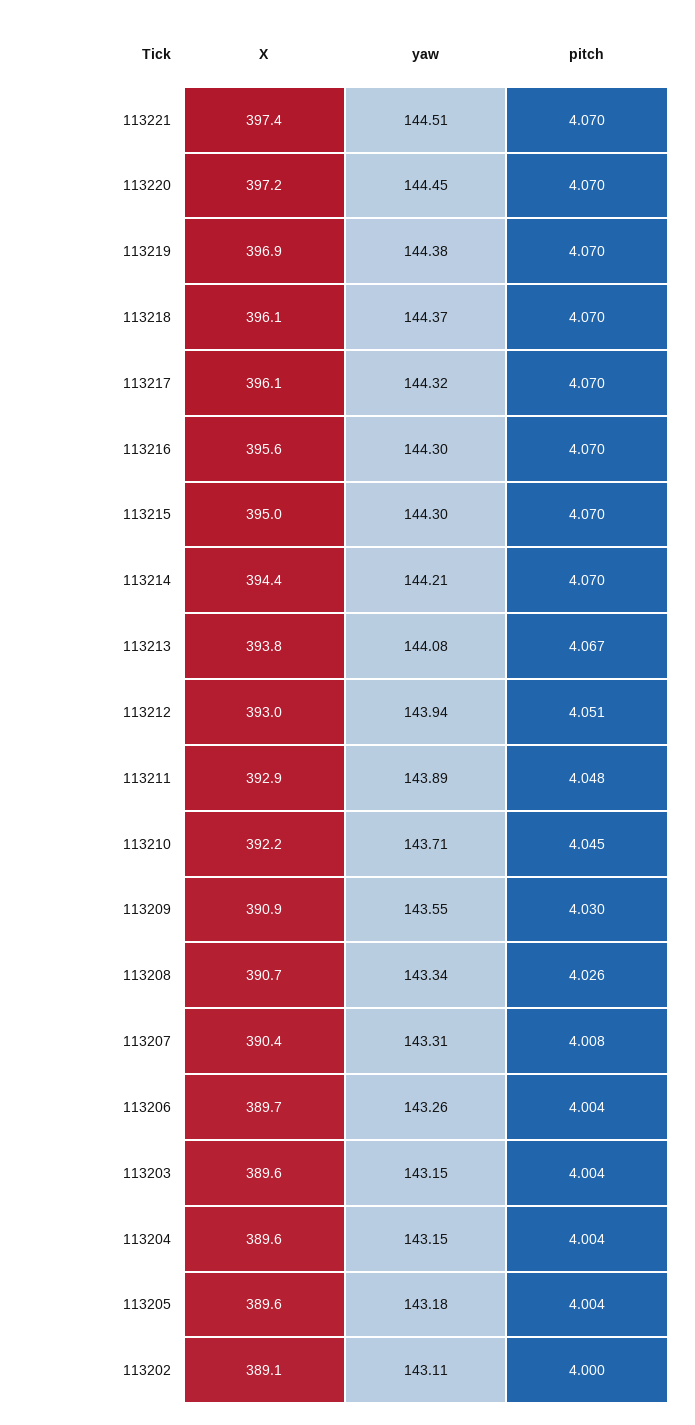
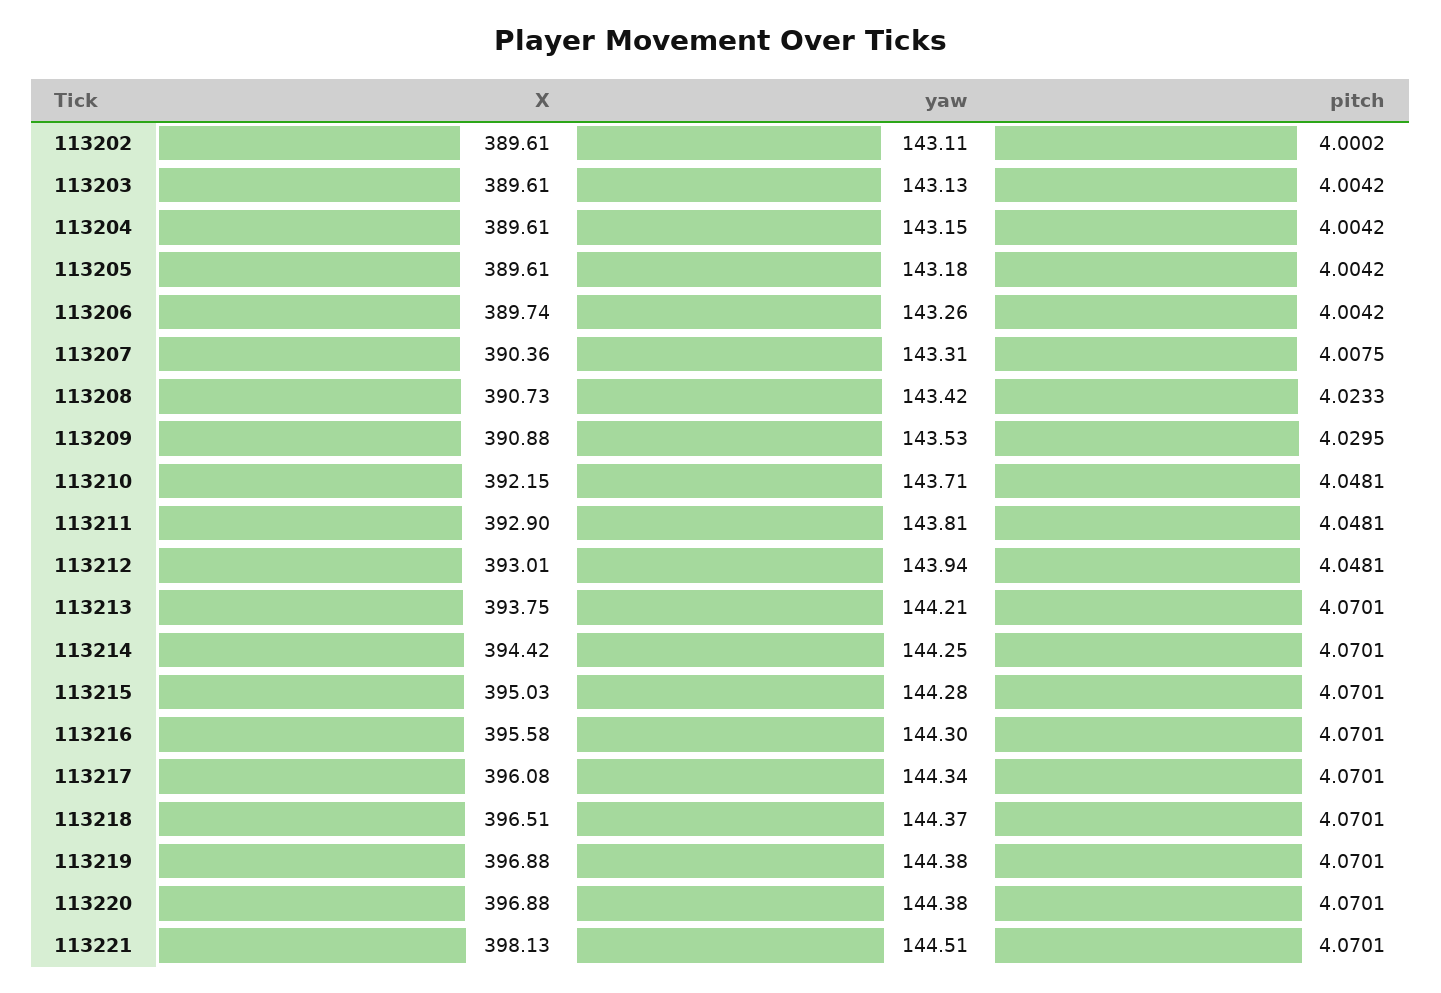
  {
    "X": {
-     "113221": 397.4,
+     "113221": 398.13,
-     "113220": 397.2,
+     "113220": 396.88,
      "113219": 396.88,
-     "113218": 396.1,
+     "113218": 396.51,
      "113217": 396.08,
      "113216": 395.58,
      "113215": 395.03,
      "113214": 394.42,
      "113213": 393.75,
      "113212": 393.01,
      "113211": 392.9,
      "113210": 392.15,
      "113209": 390.88,
      "113208": 390.73,
      "113207": 390.36,
      "113206": 389.74,
      "113203": 389.61,
      "113204": 389.61,
      "113205": 389.61,
-     "113202": 389.1
+     "113202": 389.61
    },
    "yaw": {
      "113221": 144.51,
-     "113220": 144.45,
+     "113220": 144.38,
      "113219": 144.38,
      "113218": 144.37,
-     "113217": 144.32,
+     "113217": 144.34,
      "113216": 144.3,
-     "113215": 144.3,
+     "113215": 144.28,
-     "113214": 144.21,
+     "113214": 144.25,
-     "113213": 144.08,
+     "113213": 144.21,
      "113212": 143.94,
-     "113211": 143.89,
+     "113211": 143.81,
      "113210": 143.71,
-     "113209": 143.55,
+     "113209": 143.53,
-     "113208": 143.34,
+     "113208": 143.42,
      "113207": 143.31,
      "113206": 143.26,
-     "113203": 143.15,
+     "113203": 143.13,
      "113204": 143.15,
      "113205": 143.18,
      "113202": 143.11
    },
    "pitch": {
      "113221": 4.0701,
      "113220": 4.0701,
      "113219": 4.0701,
      "113218": 4.0701,
      "113217": 4.0701,
      "113216": 4.0701,
      "113215": 4.0701,
      "113214": 4.0701,
-     "113213": 4.067,
+     "113213": 4.0701,
-     "113212": 4.051,
+     "113212": 4.0481,
      "113211": 4.0481,
-     "113210": 4.045,
+     "113210": 4.0481,
      "113209": 4.0295,
-     "113208": 4.026,
+     "113208": 4.0233,
      "113207": 4.0075,
      "113206": 4.0042,
      "113203": 4.0042,
      "113204": 4.0042,
      "113205": 4.0042,
      "113202": 4.0002
    }
  }

